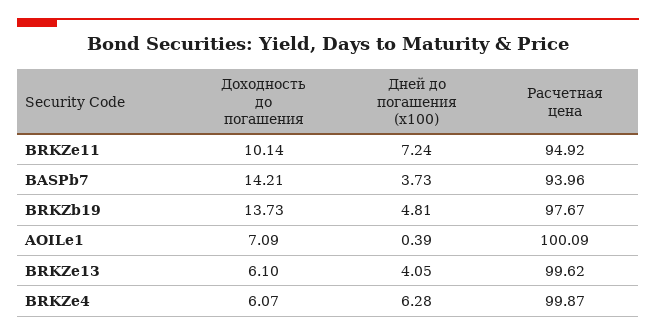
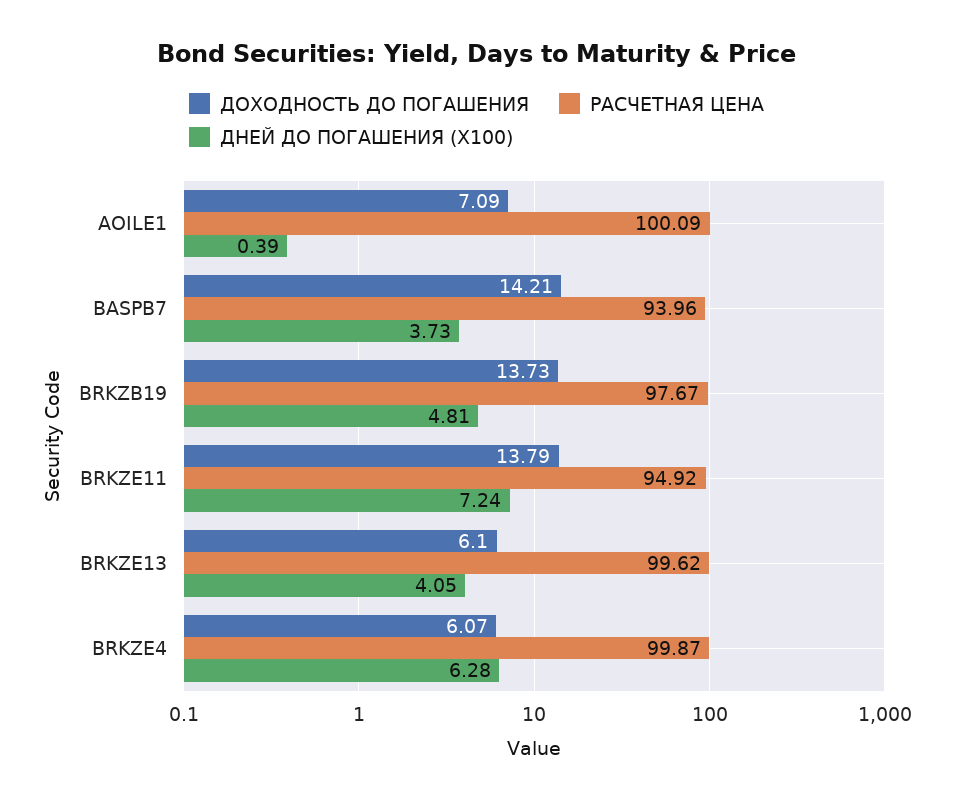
  {
    "Доходность до погашения": {
-     "BRKZe11": 10.14,
+     "BRKZe11": 13.79,
      "BASPb7": 14.21,
      "BRKZb19": 13.73,
      "AOILe1": 7.09,
      "BRKZe13": 6.1,
      "BRKZe4": 6.07
    },
    "Дней до погашения (x100)": {
      "BRKZe11": 7.24,
      "BASPb7": 3.73,
      "BRKZb19": 4.81,
      "AOILe1": 0.39,
      "BRKZe13": 4.05,
      "BRKZe4": 6.28
    },
    "Расчетная цена": {
      "BRKZe11": 94.92,
      "BASPb7": 93.96,
      "BRKZb19": 97.67,
      "AOILe1": 100.09,
      "BRKZe13": 99.62,
      "BRKZe4": 99.87
    }
  }

